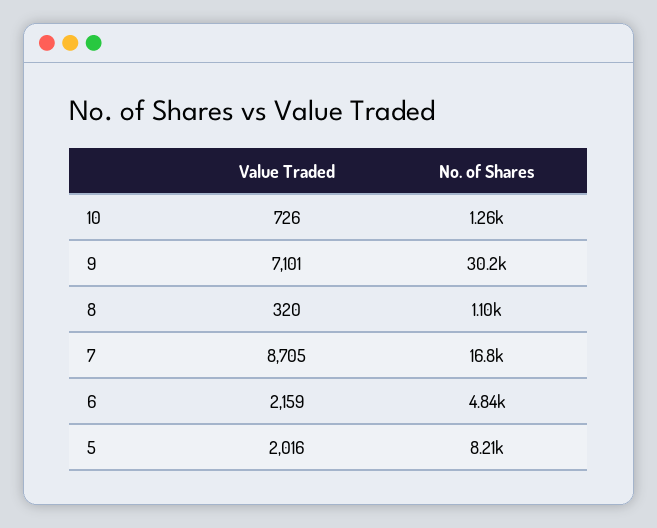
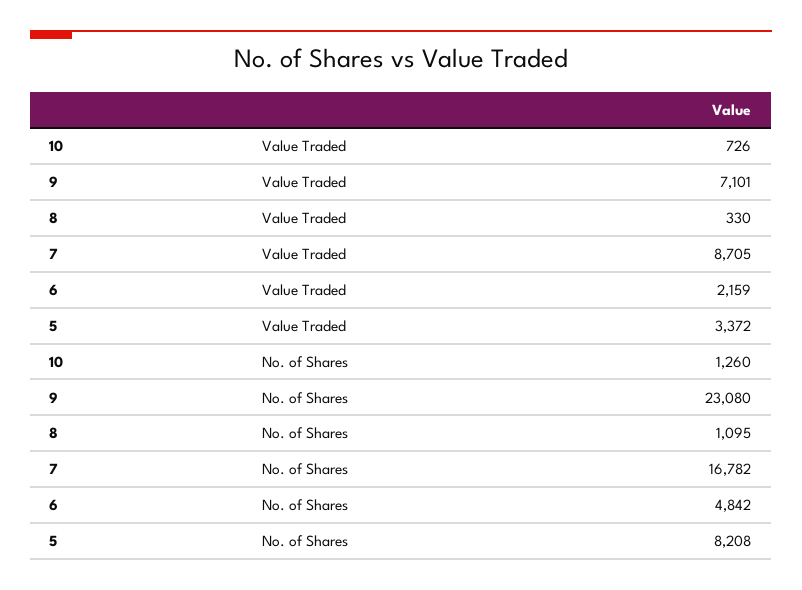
  {
    "Value Traded": {
      "10": 726,
      "9": 7101,
-     "8": 320,
+     "8": 330,
      "7": 8705,
      "6": 2159,
-     "5": 2016
+     "5": 3372
    },
    "No. of Shares": {
      "10": 1260,
-     "9": 30200,
+     "9": 23080,
      "8": 1095,
      "7": 16782,
      "6": 4842,
      "5": 8208
    }
  }

